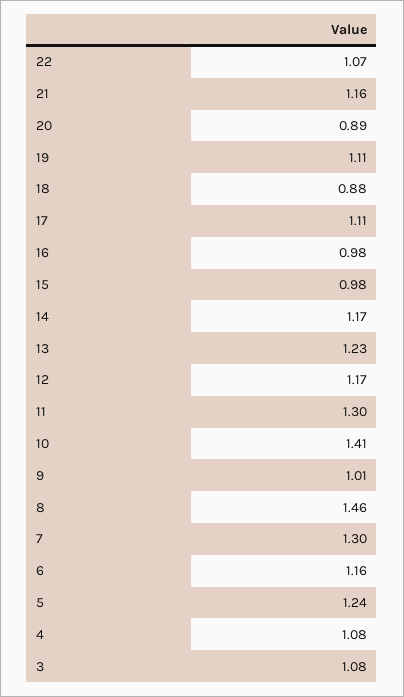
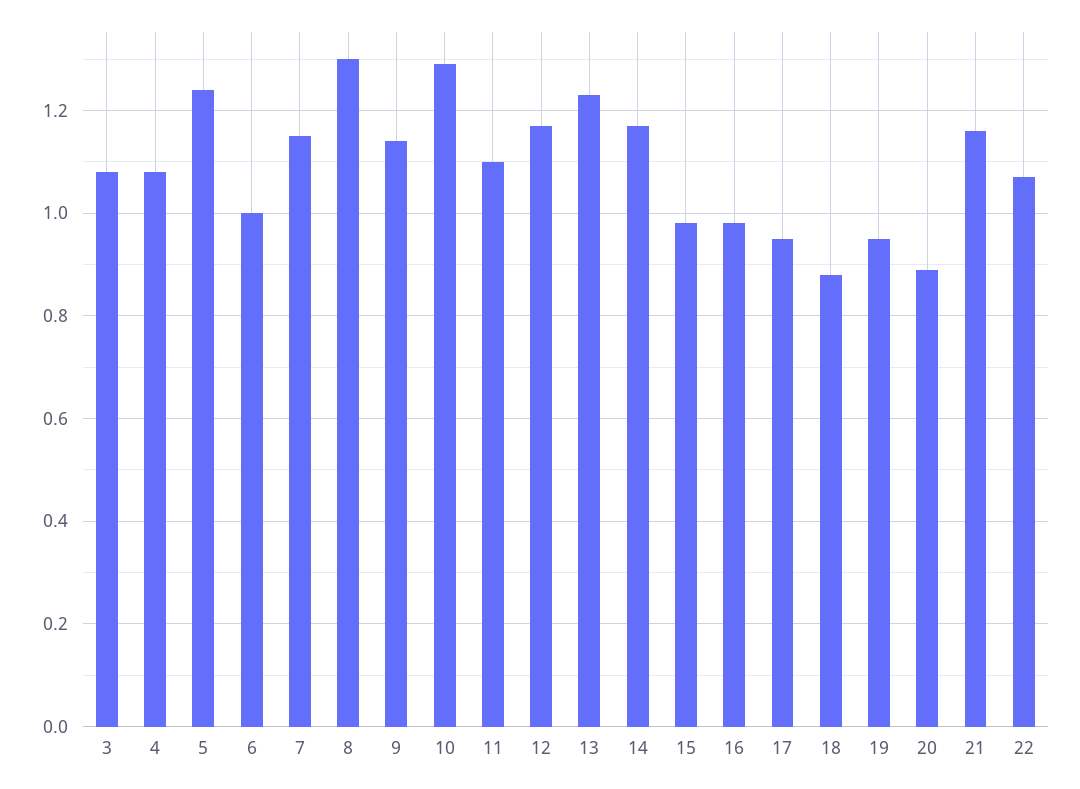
  {
    "22": 1.07,
    "21": 1.16,
    "20": 0.89,
-   "19": 1.11,
+   "19": 0.95,
    "18": 0.88,
-   "17": 1.11,
+   "17": 0.95,
    "16": 0.98,
    "15": 0.98,
    "14": 1.17,
    "13": 1.23,
    "12": 1.17,
-   "11": 1.3,
+   "11": 1.1,
-   "10": 1.41,
+   "10": 1.3,
-   "9": 1.01,
+   "9": 1.15,
-   "8": 1.46,
+   "8": 1.3,
-   "7": 1.3,
+   "7": 1.15,
-   "6": 1.16,
+   "6": 1,
    "5": 1.24,
    "4": 1.08,
    "3": 1.08
  }

